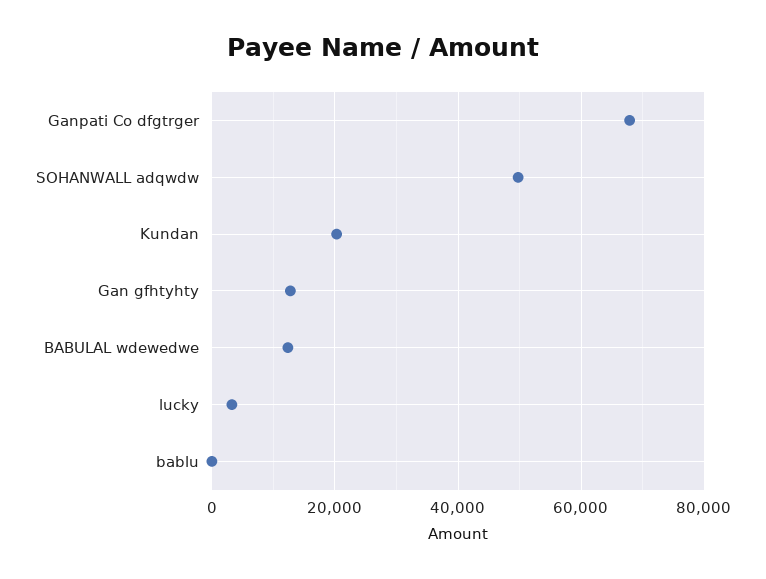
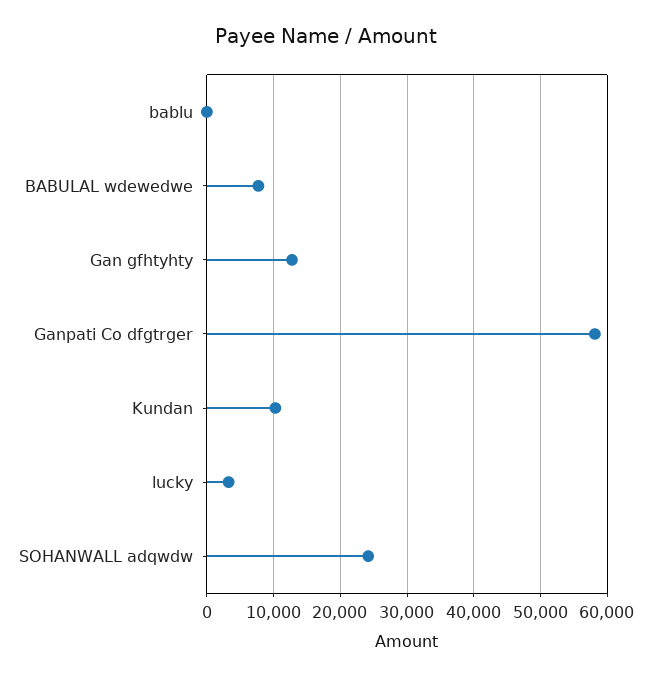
  {
-   "Ganpati Co dfgtrger": 68000,
+   "Ganpati Co dfgtrger": 58000,
-   "SOHANWALL adqwdw": 50000,
+   "SOHANWALL adqwdw": 24000,
-   "Kundan": 20000,
+   "Kundan": 10000,
    "Gan gfhtyhty": 13000,
-   "BABULAL wdewedwe": 12000,
+   "BABULAL wdewedwe": 8000,
    "lucky": 3000,
    "bablu": 0
  }

